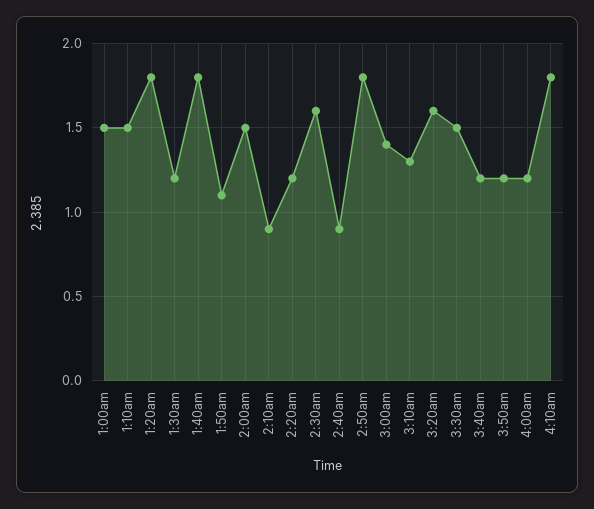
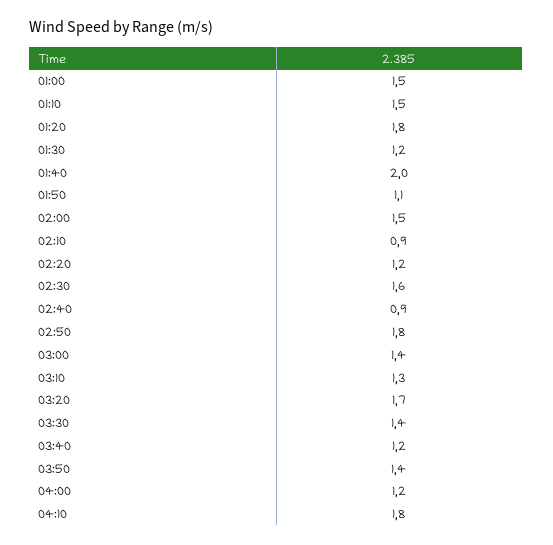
  {
    "1:00am": 1.5,
    "1:10am": 1.5,
    "1:20am": 1.8,
    "1:30am": 1.2,
-   "1:40am": 1.8,
+   "1:40am": 2,
    "1:50am": 1.1,
    "2:00am": 1.5,
    "2:10am": 0.9,
    "2:20am": 1.2,
    "2:30am": 1.6,
    "2:40am": 0.9,
    "2:50am": 1.8,
    "3:00am": 1.4,
    "3:10am": 1.3,
-   "3:20am": 1.6,
+   "3:20am": 1.7,
-   "3:30am": 1.5,
+   "3:30am": 1.4,
    "3:40am": 1.2,
-   "3:50am": 1.2,
+   "3:50am": 1.4,
    "4:00am": 1.2,
    "4:10am": 1.8
  }

